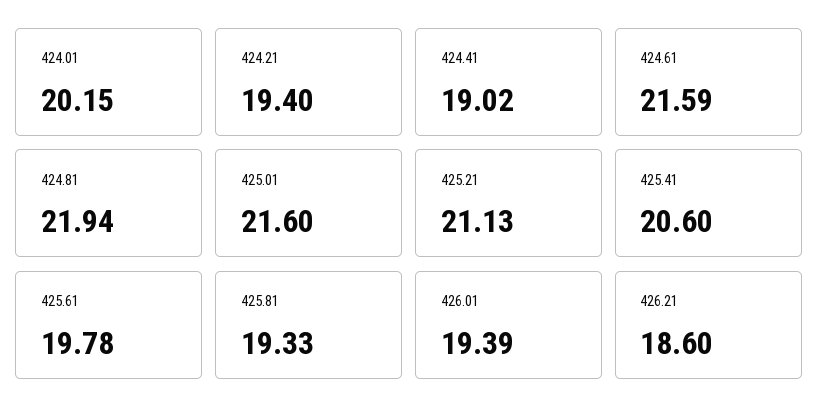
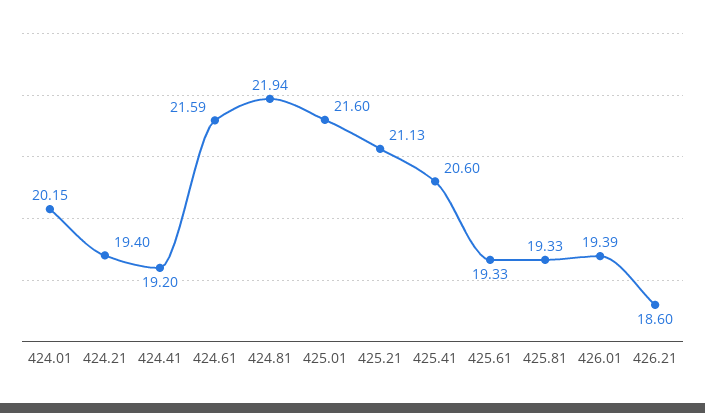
  {
    "424.01": 20.15,
    "424.21": 19.4,
-   "424.41": 19.02,
+   "424.41": 19.2,
    "424.61": 21.59,
    "424.81": 21.94,
    "425.01": 21.6,
    "425.21": 21.13,
    "425.41": 20.6,
-   "425.61": 19.78,
+   "425.61": 19.33,
    "425.81": 19.33,
    "426.01": 19.39,
    "426.21": 18.6
  }

